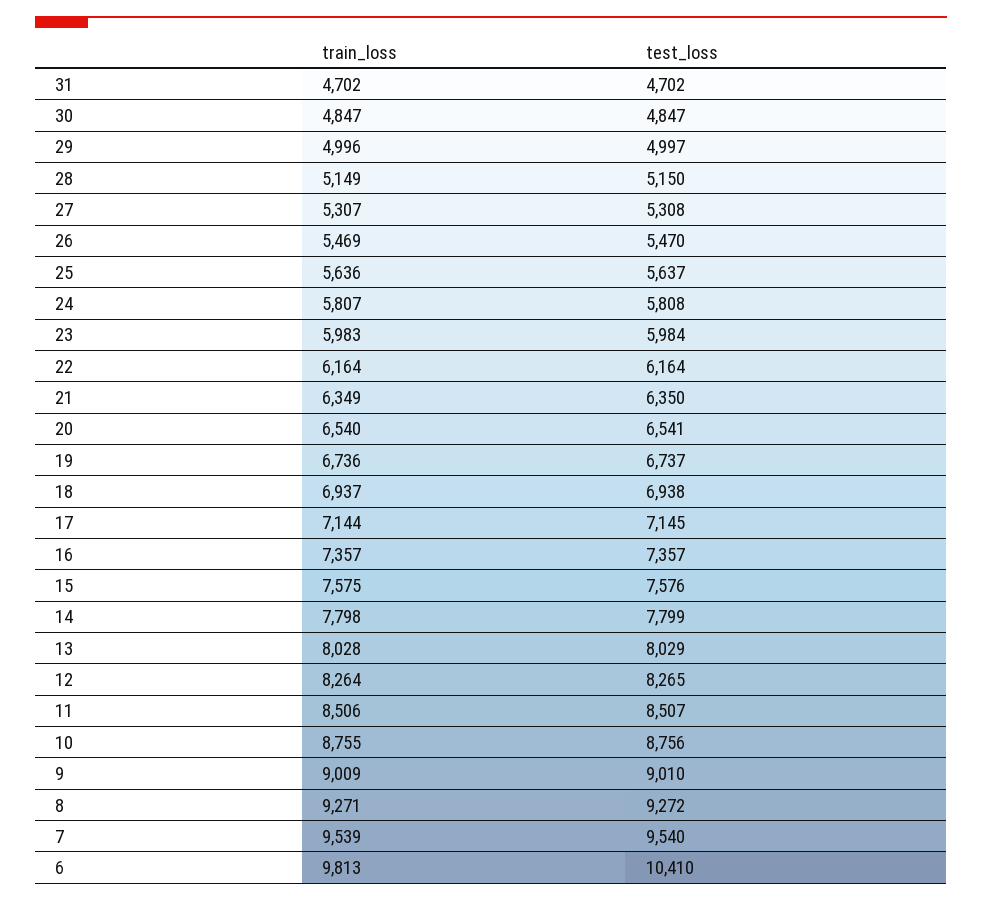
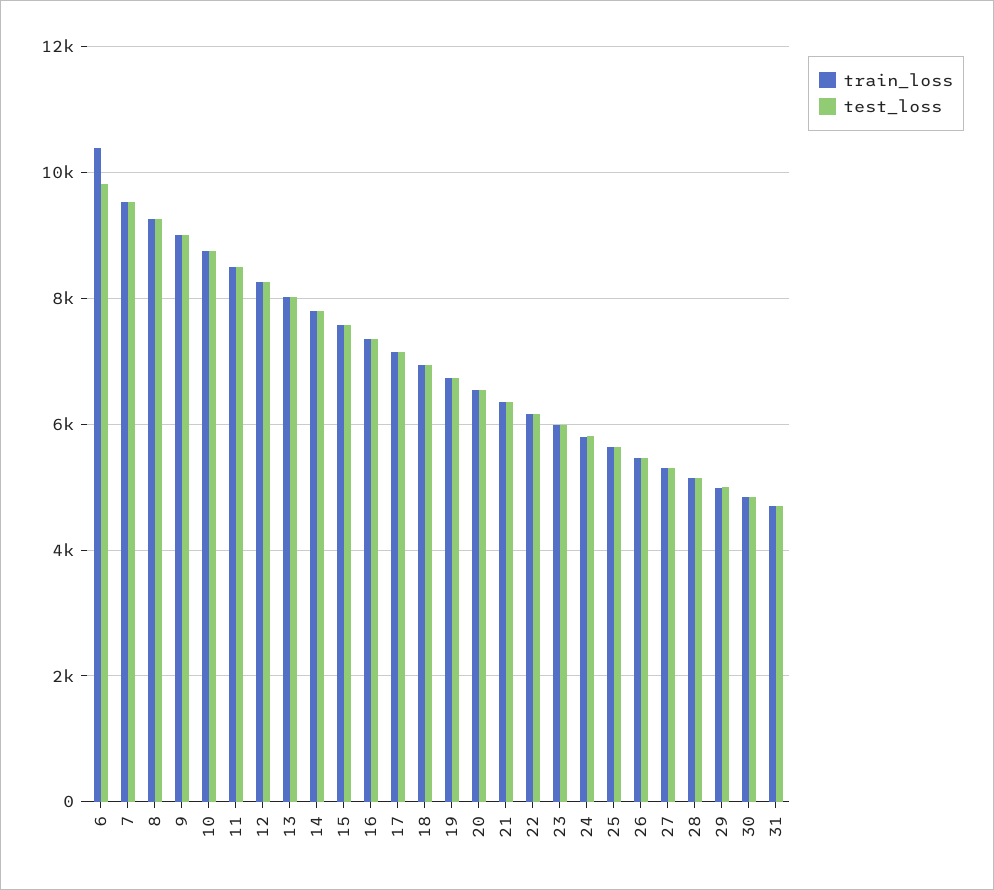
  {
    "train_loss": {
      "31": 4702,
      "30": 4847,
      "29": 4996,
      "28": 5149,
      "27": 5307,
      "26": 5469,
      "25": 5636,
      "24": 5807,
      "23": 5983,
      "22": 6164,
      "21": 6349,
      "20": 6540,
      "19": 6736,
      "18": 6937,
      "17": 7144,
      "16": 7357,
      "15": 7575,
      "14": 7798,
      "13": 8028,
      "12": 8264,
      "11": 8506,
      "10": 8755,
      "9": 9009,
      "8": 9271,
      "7": 9539,
-     "6": 9813
+     "6": 10400
    },
    "test_loss": {
      "31": 4702,
      "30": 4847,
      "29": 4997,
      "28": 5150,
      "27": 5308,
      "26": 5470,
      "25": 5637,
      "24": 5808,
      "23": 5984,
      "22": 6164,
      "21": 6350,
      "20": 6541,
      "19": 6737,
      "18": 6938,
      "17": 7145,
      "16": 7357,
      "15": 7576,
      "14": 7799,
      "13": 8029,
      "12": 8265,
      "11": 8507,
      "10": 8756,
      "9": 9010,
      "8": 9272,
      "7": 9540,
-     "6": 10410
+     "6": 9800
    }
  }

